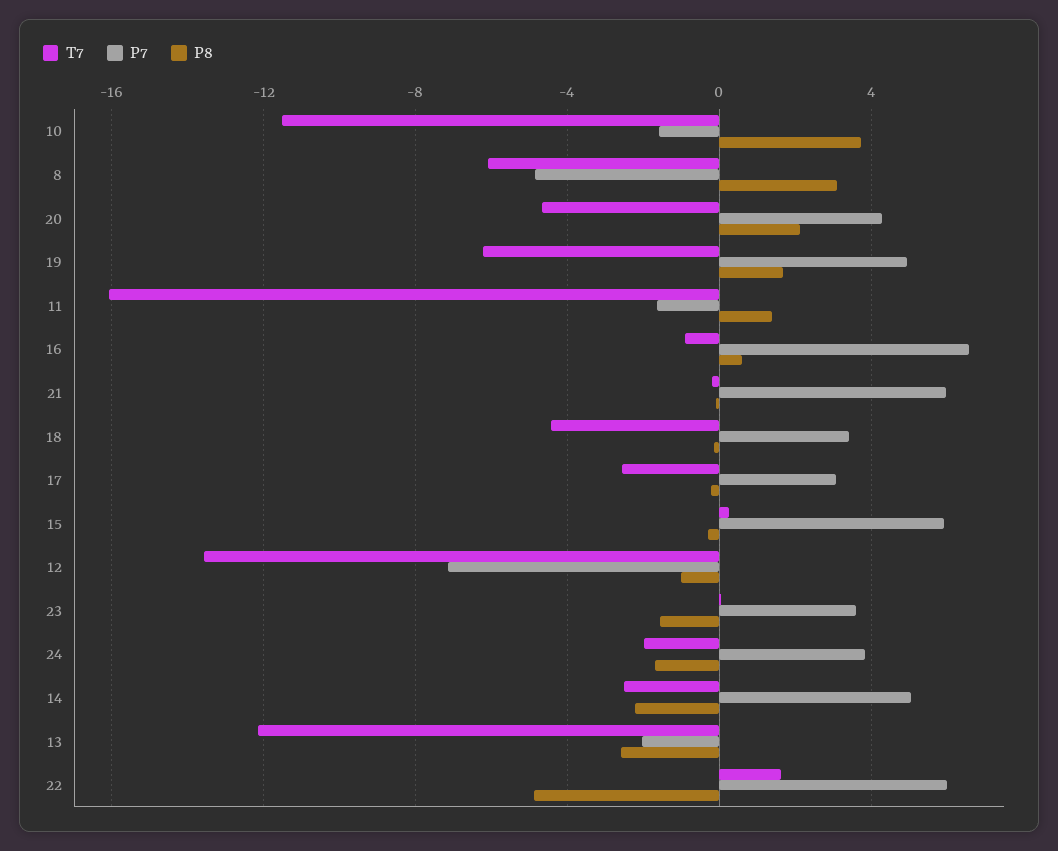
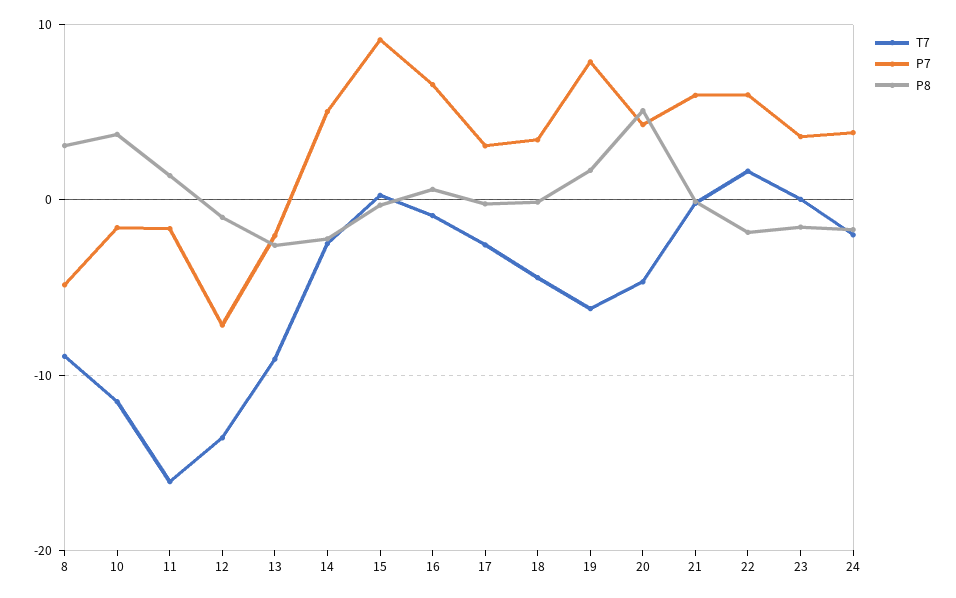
  {
    "T7": {
      "10": -11.5,
-     "8": -6,
+     "8": -9,
      "20": -4.5,
      "19": -6,
      "11": -16,
      "16": -1,
      "21": 0,
      "18": -4.5,
      "17": -2.5,
      "15": 0.5,
      "12": -13.5,
      "23": 0,
      "24": -2,
      "14": -2.5,
-     "13": -12,
+     "13": -9,
      "22": 1.5
    },
    "P7": {
      "10": -1.5,
      "8": -5,
      "20": 4.5,
-     "19": 5,
+     "19": 8,
      "11": -1.5,
      "16": 6.5,
      "21": 6,
      "18": 3.5,
      "17": 3,
-     "15": 6,
+     "15": 9,
      "12": -7,
      "23": 3.5,
      "24": 4,
      "14": 5,
      "13": -2,
      "22": 6
    },
    "P8": {
      "10": 3.5,
      "8": 3,
-     "20": 2,
+     "20": 5,
      "19": 1.5,
      "11": 1.5,
      "16": 0.5,
      "21": 0,
      "18": 0,
      "17": 0,
      "15": -0.5,
      "12": -1,
      "23": -1.5,
      "24": -1.5,
      "14": -2,
      "13": -2.5,
-     "22": -5
+     "22": -2
    }
  }

